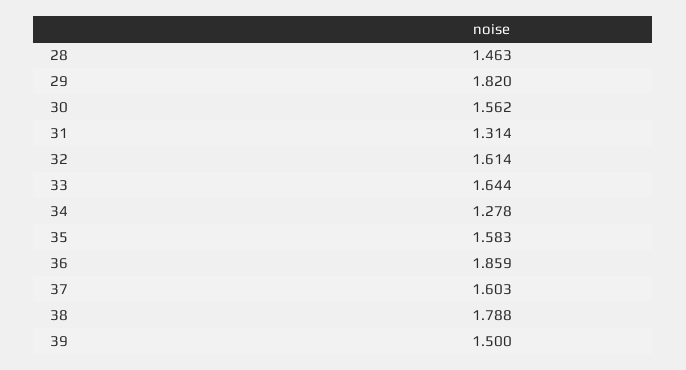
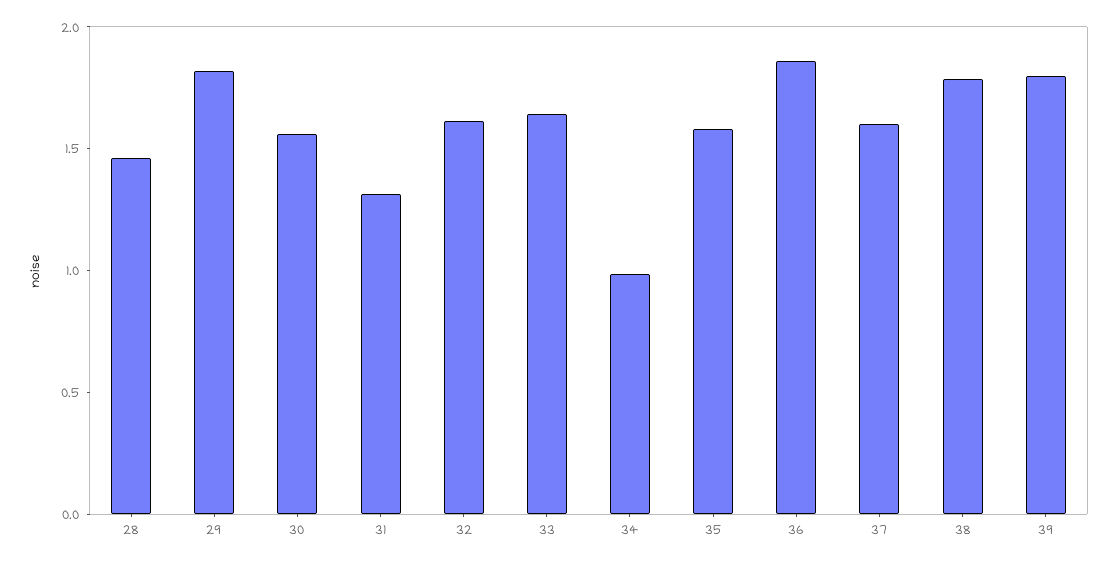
  {
    "28": 1.463,
    "29": 1.82,
    "30": 1.562,
    "31": 1.314,
    "32": 1.614,
    "33": 1.644,
-   "34": 1.278,
+   "34": 1,
    "35": 1.583,
    "36": 1.859,
    "37": 1.603,
    "38": 1.788,
-   "39": 1.5
+   "39": 1.8
  }

